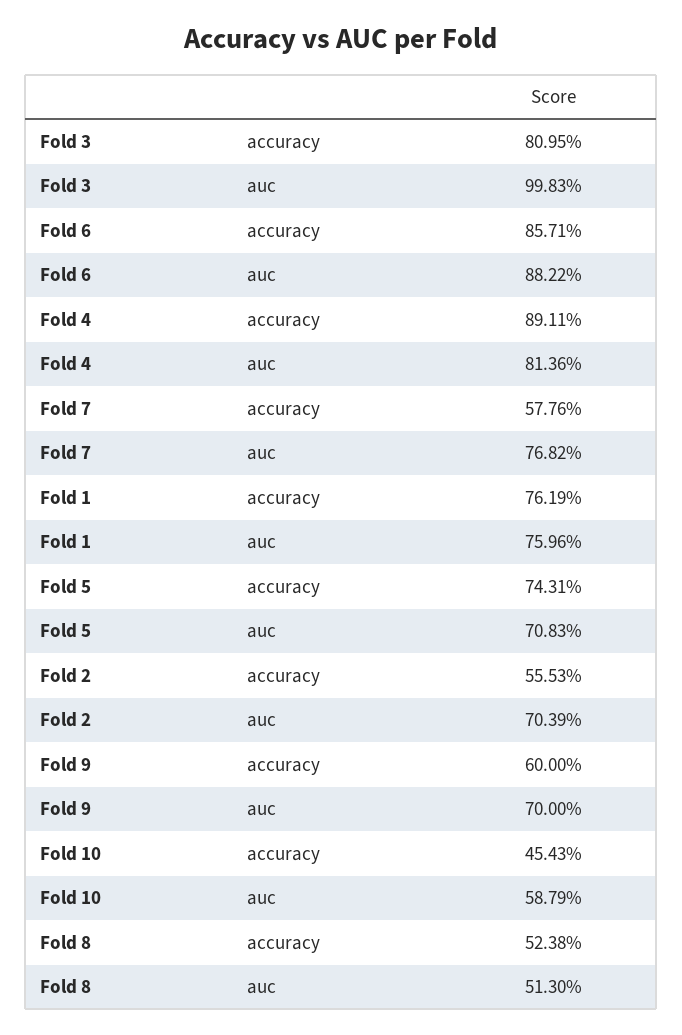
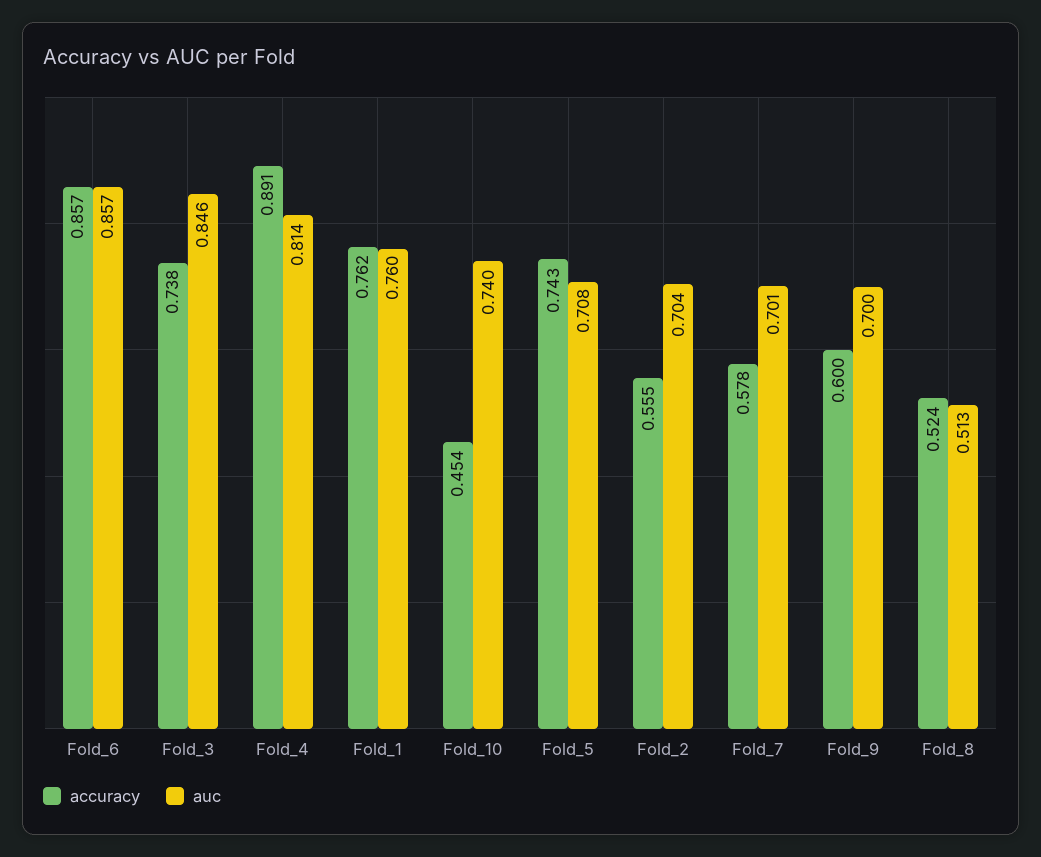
  {
    "accuracy": {
-     "Fold 3": 0.8095,
+     "Fold 3": 0.738,
      "Fold 6": 0.8571,
      "Fold 4": 0.8911,
      "Fold 7": 0.5776,
      "Fold 1": 0.7619,
      "Fold 5": 0.7431,
      "Fold 2": 0.5553,
      "Fold 9": 0.6,
      "Fold 10": 0.4543,
      "Fold 8": 0.5238
    },
    "auc": {
-     "Fold 3": 0.9983,
+     "Fold 3": 0.846,
-     "Fold 6": 0.8822,
+     "Fold 6": 0.857,
      "Fold 4": 0.8136,
-     "Fold 7": 0.7682,
+     "Fold 7": 0.701,
      "Fold 1": 0.7596,
      "Fold 5": 0.7083,
      "Fold 2": 0.7039,
      "Fold 9": 0.7,
-     "Fold 10": 0.5879,
+     "Fold 10": 0.74,
      "Fold 8": 0.513
    }
  }

